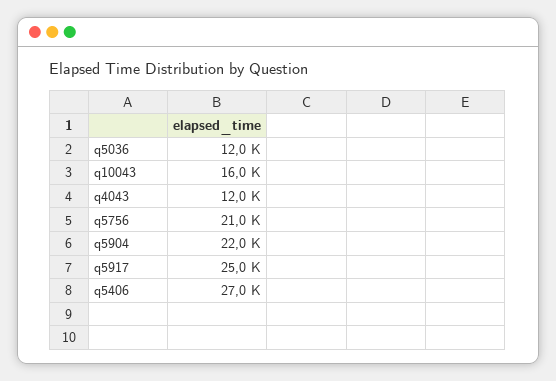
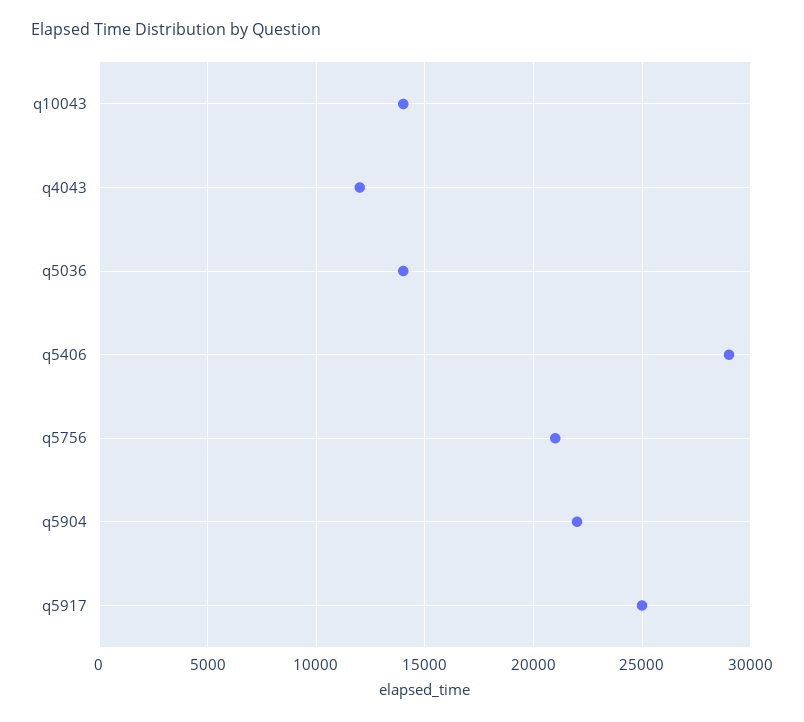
  {
-   "q5036": 12000,
+   "q5036": 14000,
-   "q10043": 16000,
+   "q10043": 14000,
    "q4043": 12000,
    "q5756": 21000,
    "q5904": 22000,
    "q5917": 25000,
-   "q5406": 27000
+   "q5406": 29000
  }

